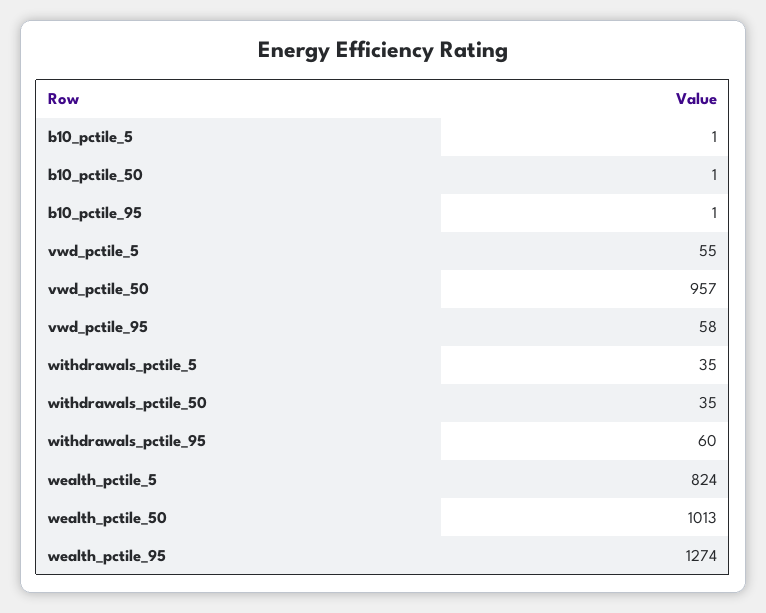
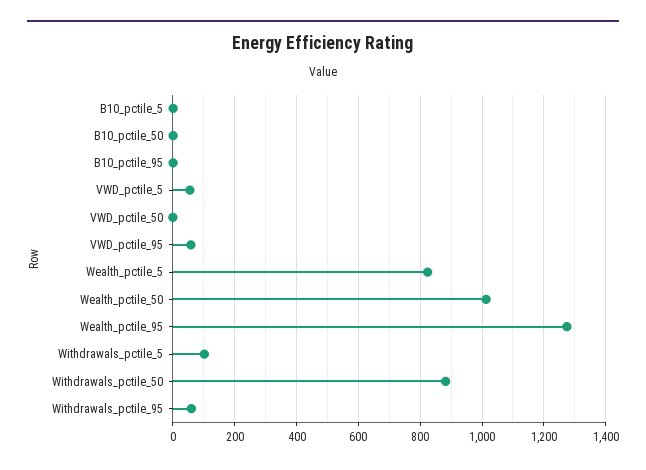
  {
    "b10_pctile_5": 1,
    "b10_pctile_50": 1,
    "b10_pctile_95": 1,
    "vwd_pctile_5": 55,
-   "vwd_pctile_50": 957,
+   "vwd_pctile_50": 0,
    "vwd_pctile_95": 58,
-   "withdrawals_pctile_5": 35,
+   "withdrawals_pctile_5": 100,
-   "withdrawals_pctile_50": 35,
+   "withdrawals_pctile_50": 880,
    "withdrawals_pctile_95": 60,
    "wealth_pctile_5": 824,
    "wealth_pctile_50": 1013,
    "wealth_pctile_95": 1274
  }

